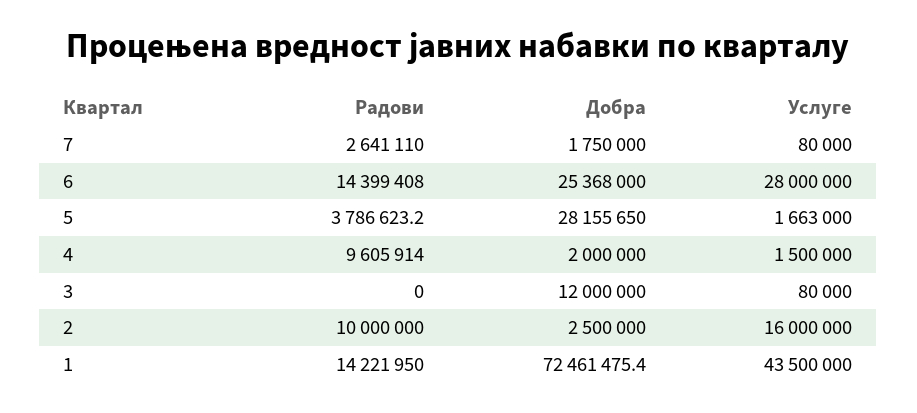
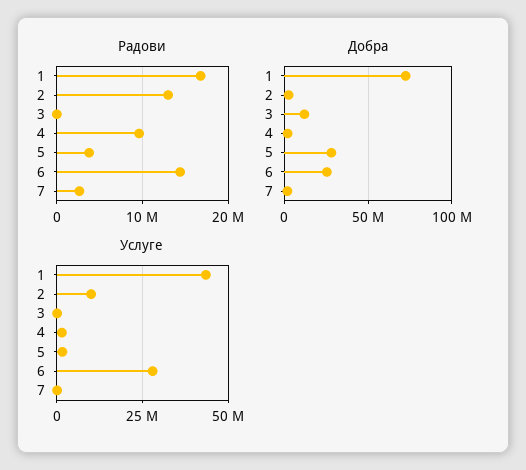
  {
    "Радови": {
      "7": 2641110,
      "6": 14399408,
      "5": 3786623.2,
      "4": 9605914,
      "3": 0,
-     "2": 10000000,
+     "2": 13000000,
-     "1": 14221950
+     "1": 17000000
    },
    "Добра": {
      "7": 1750000,
      "6": 25368000,
      "5": 28155650,
      "4": 2000000,
      "3": 12000000,
      "2": 2500000,
      "1": 72461475.4
    },
    "Услуге": {
      "7": 80000,
      "6": 28000000,
      "5": 1663000,
      "4": 1500000,
      "3": 80000,
-     "2": 16000000,
+     "2": 10000000,
      "1": 43500000
    }
  }

